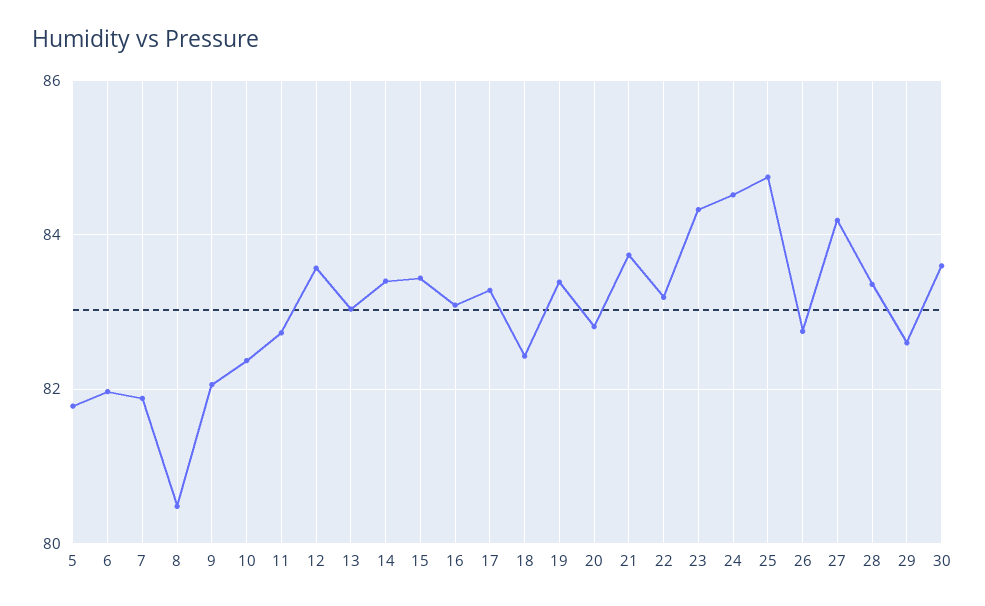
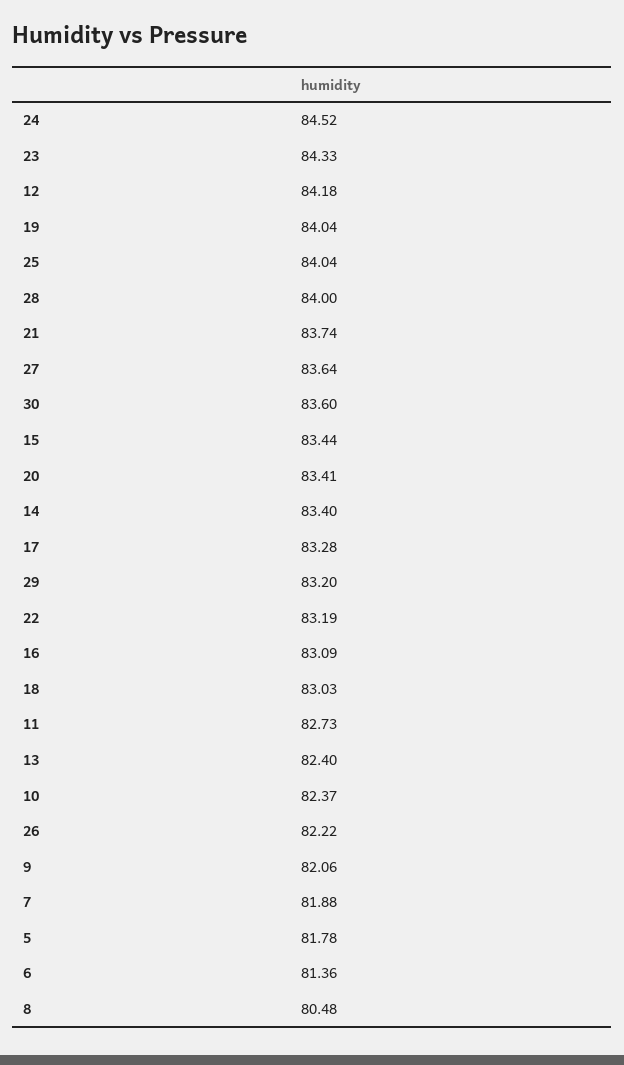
  {
    "5": 81.78,
-   "6": 82,
+   "6": 81.36,
    "7": 81.88,
    "8": 80.48,
    "9": 82.06,
    "10": 82.37,
    "11": 82.73,
-   "12": 83.6,
+   "12": 84.18,
-   "13": 83,
+   "13": 82.4,
    "14": 83.4,
    "15": 83.44,
    "16": 83.09,
    "17": 83.28,
-   "18": 82.4,
+   "18": 83.03,
-   "19": 83.4,
+   "19": 84.04,
-   "20": 82.8,
+   "20": 83.41,
    "21": 83.74,
    "22": 83.19,
    "23": 84.33,
    "24": 84.52,
-   "25": 84.8,
+   "25": 84.04,
-   "26": 82.8,
+   "26": 82.22,
-   "27": 84.2,
+   "27": 83.64,
-   "28": 83.4,
+   "28": 84,
-   "29": 82.6,
+   "29": 83.2,
    "30": 83.6
  }

